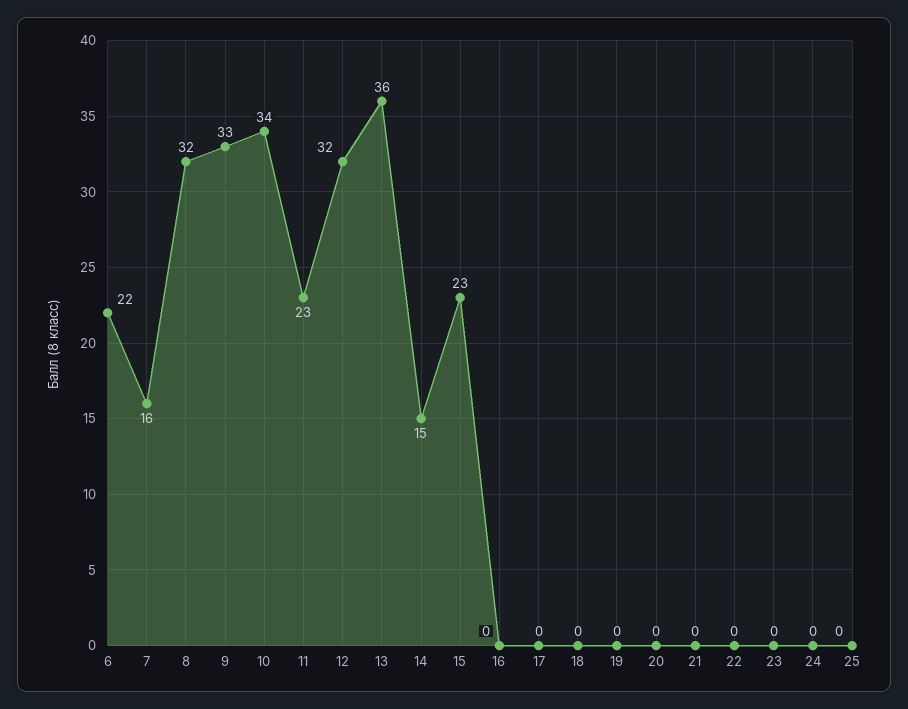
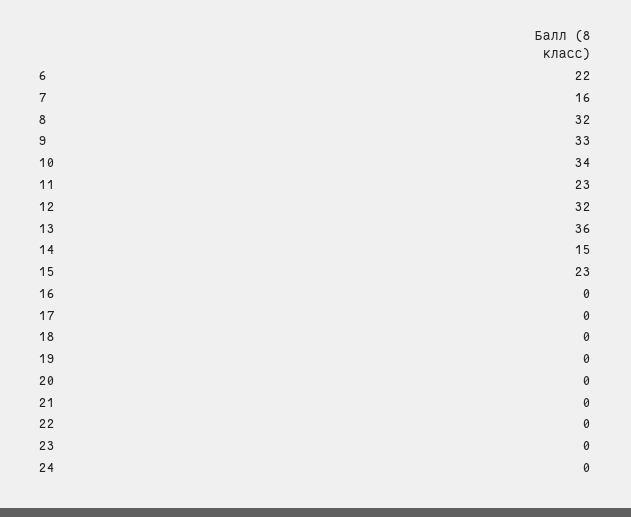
  {
    "6": 22,
    "7": 16,
    "8": 32,
    "9": 33,
    "10": 34,
    "11": 23,
    "12": 32,
    "13": 36,
    "14": 15,
    "15": 23,
    "16": 0,
    "17": 0,
    "18": 0,
    "19": 0,
    "20": 0,
    "21": 0,
    "22": 0,
    "23": 0,
-   "24": 0,
+   "24": 0
-   "25": 0
  }

